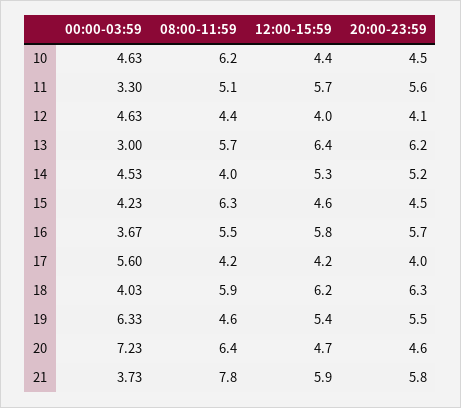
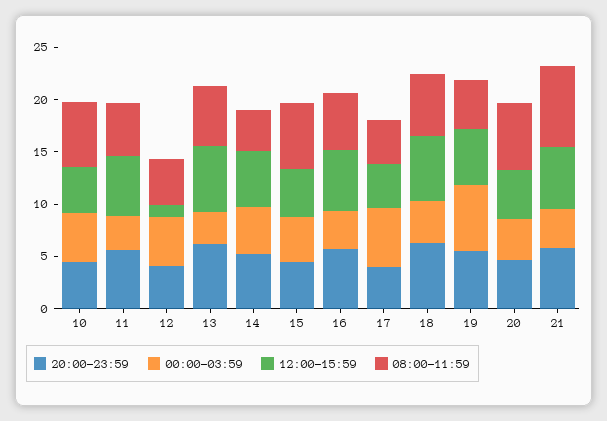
  {
    "00:00-03:59": {
      "10": 4.63,
      "11": 3.3,
      "12": 4.63,
      "13": 3,
      "14": 4.53,
      "15": 4.23,
      "16": 3.67,
      "17": 5.6,
      "18": 4.03,
      "19": 6.33,
-     "20": 7.23,
+     "20": 4,
      "21": 3.73
    },
    "08:00-11:59": {
      "10": 6.2,
      "11": 5.1,
      "12": 4.4,
      "13": 5.7,
      "14": 4,
      "15": 6.3,
      "16": 5.5,
      "17": 4.2,
      "18": 5.9,
      "19": 4.6,
      "20": 6.4,
      "21": 7.8
    },
    "12:00-15:59": {
      "10": 4.4,
      "11": 5.7,
-     "12": 4,
+     "12": 1,
      "13": 6.4,
      "14": 5.3,
      "15": 4.6,
      "16": 5.8,
      "17": 4.2,
      "18": 6.2,
      "19": 5.4,
      "20": 4.7,
      "21": 5.9
    },
    "20:00-23:59": {
      "10": 4.5,
      "11": 5.6,
      "12": 4.1,
      "13": 6.2,
      "14": 5.2,
      "15": 4.5,
      "16": 5.7,
      "17": 4,
      "18": 6.3,
      "19": 5.5,
      "20": 4.6,
      "21": 5.8
    }
  }

